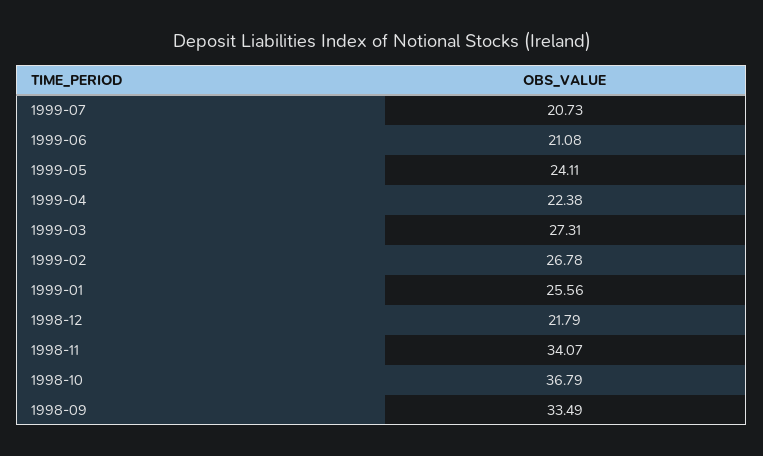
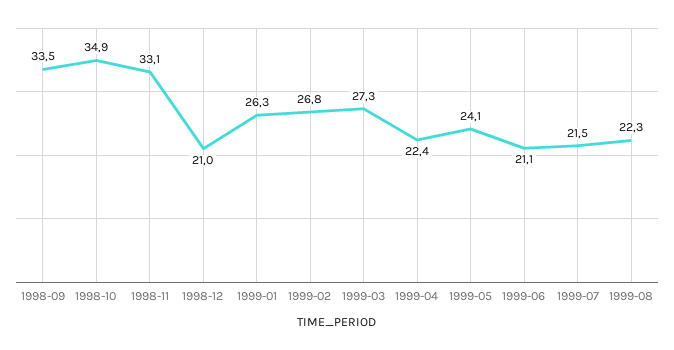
  {
-   "1999-07": 20.73,
+   "1999-07": 21.5,
    "1999-06": 21.08,
    "1999-05": 24.11,
    "1999-04": 22.38,
    "1999-03": 27.31,
    "1999-02": 26.78,
-   "1999-01": 25.56,
+   "1999-01": 26.3,
-   "1998-12": 21.79,
+   "1998-12": 21,
-   "1998-11": 34.07,
+   "1998-11": 33.1,
-   "1998-10": 36.79,
+   "1998-10": 34.9,
-   "1998-09": 33.49
+   "1998-09": 33.49,
+   "1999-08": 22.3
  }

